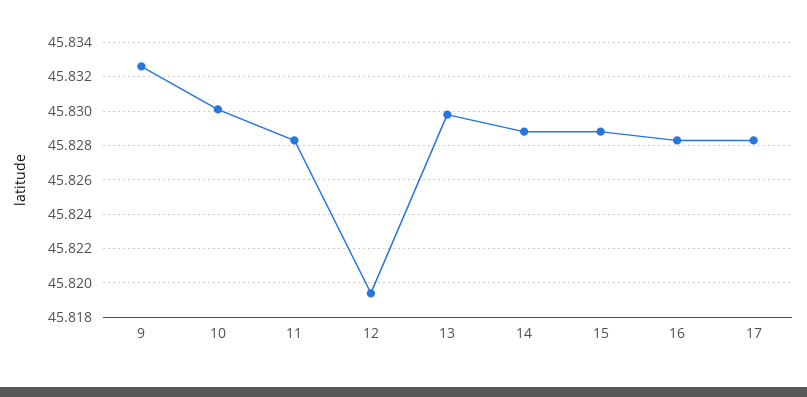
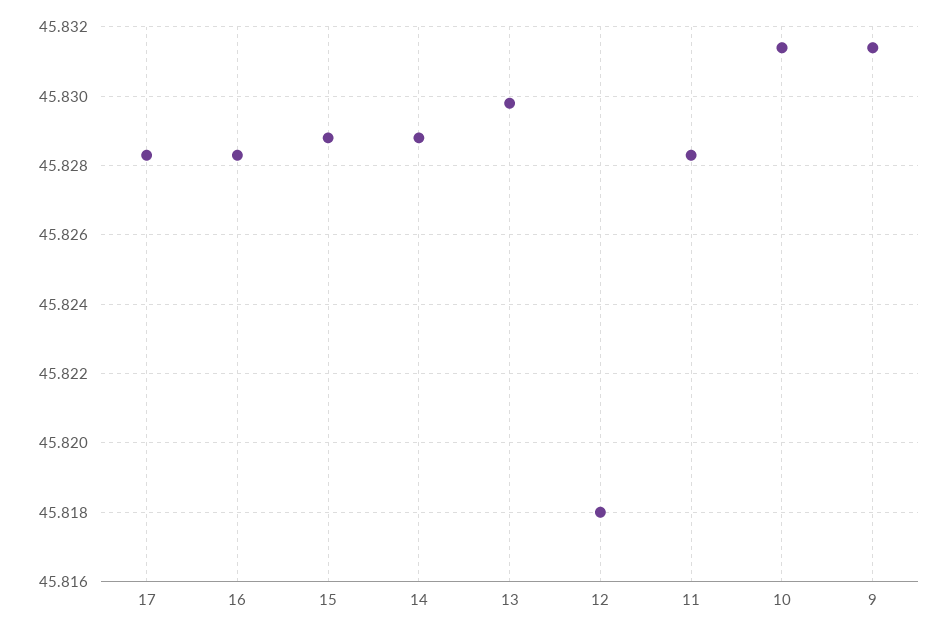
  {
-   "9": 45.8325,
+   "9": 45.8315,
-   "10": 45.83,
+   "10": 45.8315,
    "11": 45.8285,
-   "12": 45.8195,
+   "12": 45.818,
    "13": 45.83,
    "14": 45.829,
    "15": 45.829,
    "16": 45.8285,
    "17": 45.8285
  }

